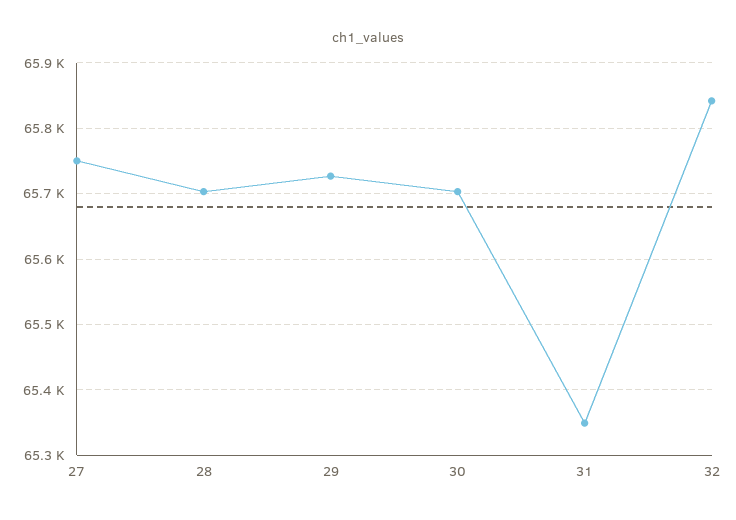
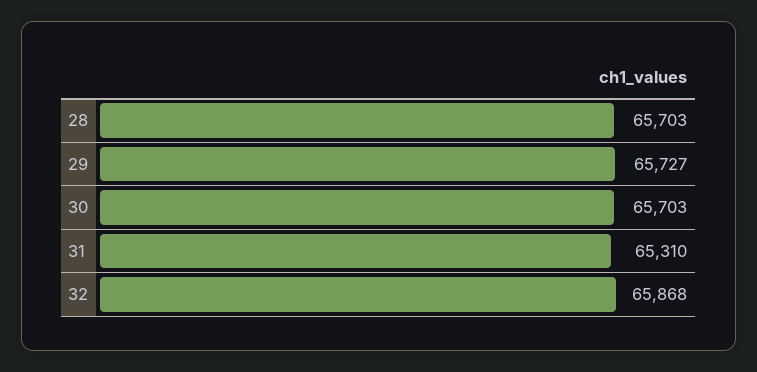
  {
-   "27": 65750,
    "28": 65703,
    "29": 65727,
    "30": 65703,
-   "31": 65350,
+   "31": 65310,
-   "32": 65840
+   "32": 65868
  }

